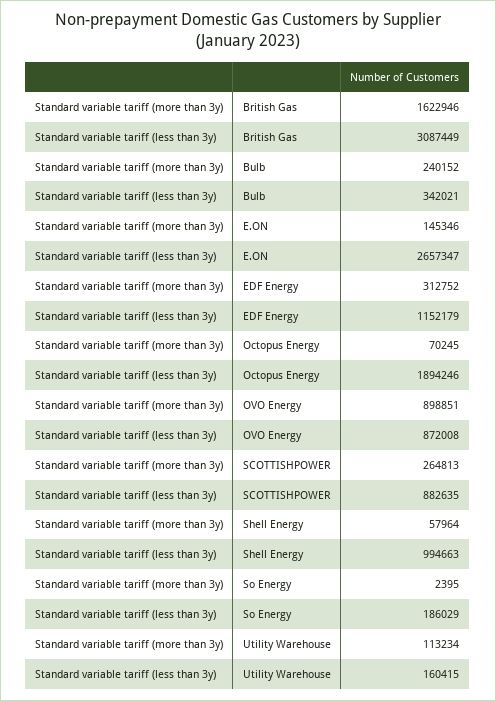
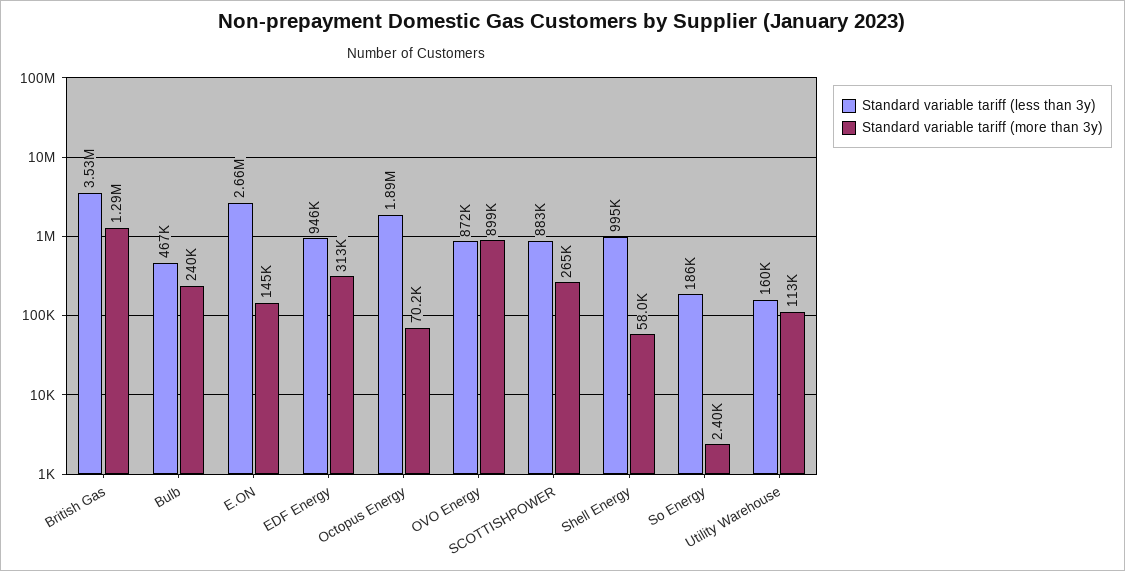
  {
    "Standard variable tariff (more than 3y)": {
-     "British Gas": 1622946,
+     "British Gas": 1290000,
      "Bulb": 240152,
      "E.ON": 145346,
      "EDF Energy": 312752,
      "Octopus Energy": 70245,
      "OVO Energy": 898851,
      "SCOTTISHPOWER": 264813,
      "Shell Energy": 57964,
      "So Energy": 2395,
      "Utility Warehouse": 113234
    },
    "Standard variable tariff (less than 3y)": {
-     "British Gas": 3087449,
+     "British Gas": 3530000,
-     "Bulb": 342021,
+     "Bulb": 467000,
      "E.ON": 2657347,
-     "EDF Energy": 1152179,
+     "EDF Energy": 946000,
      "Octopus Energy": 1894246,
      "OVO Energy": 872008,
      "SCOTTISHPOWER": 882635,
      "Shell Energy": 994663,
      "So Energy": 186029,
      "Utility Warehouse": 160415
    }
  }

